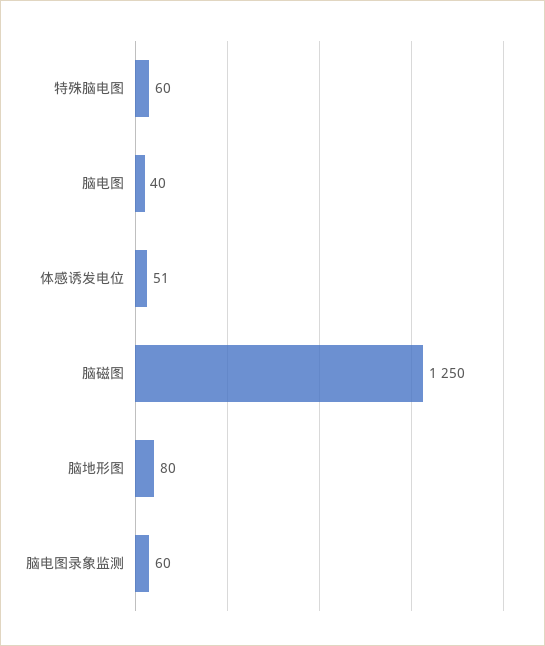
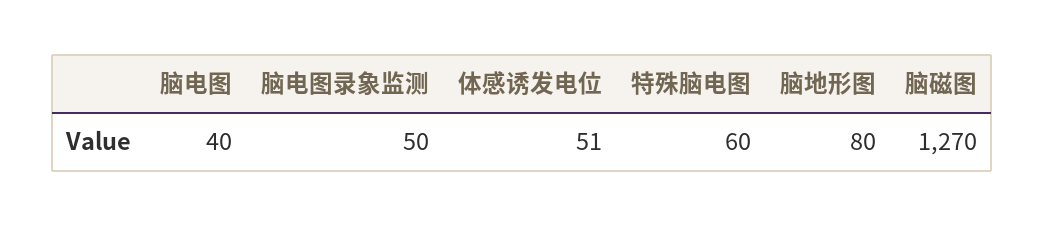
  {
    "特殊脑电图": 60,
    "脑电图": 40,
    "体感诱发电位": 51,
-   "脑磁图": 1250,
+   "脑磁图": 1270,
    "脑地形图": 80,
-   "脑电图录象监测": 60
+   "脑电图录象监测": 50
  }

